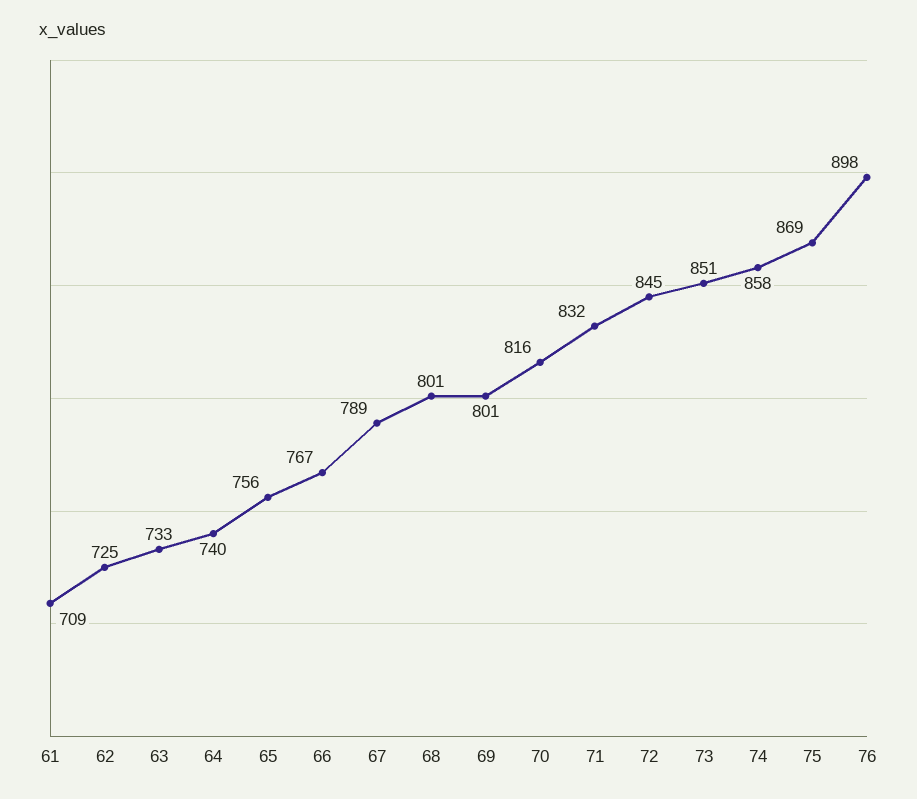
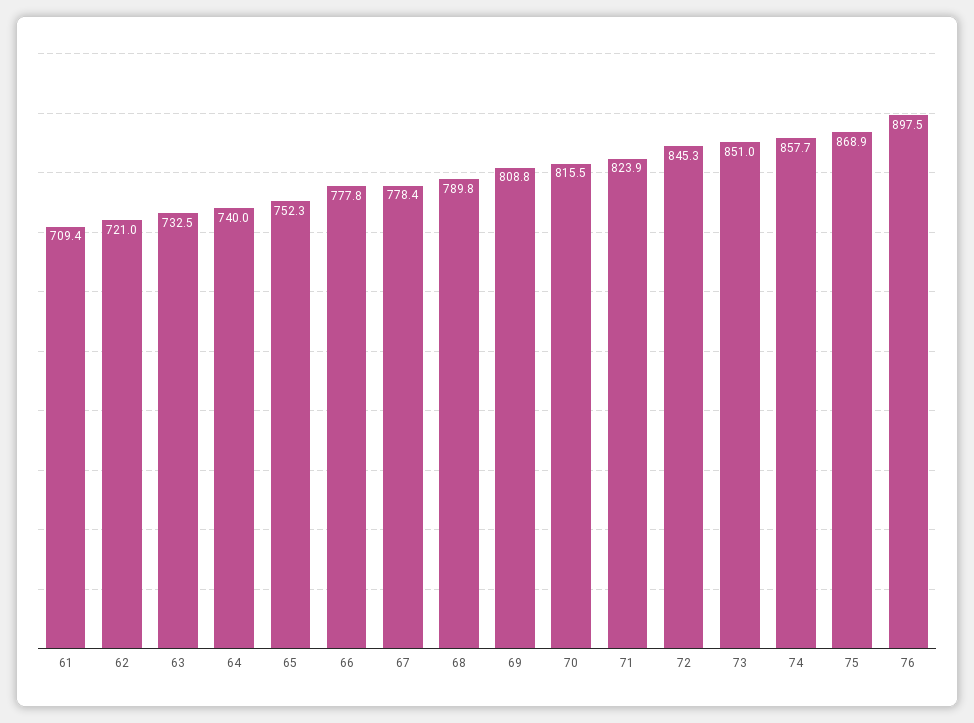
  {
    "61": 709.4,
-   "62": 725,
+   "62": 721,
    "63": 732.5,
    "64": 740,
-   "65": 756,
+   "65": 752.3,
-   "66": 767,
+   "66": 777.8,
-   "67": 789,
+   "67": 778.4,
-   "68": 801,
+   "68": 789.8,
-   "69": 801,
+   "69": 808.8,
    "70": 815.5,
-   "71": 832,
+   "71": 823.9,
    "72": 845.3,
    "73": 851,
    "74": 857.7,
    "75": 868.9,
    "76": 897.5
  }

